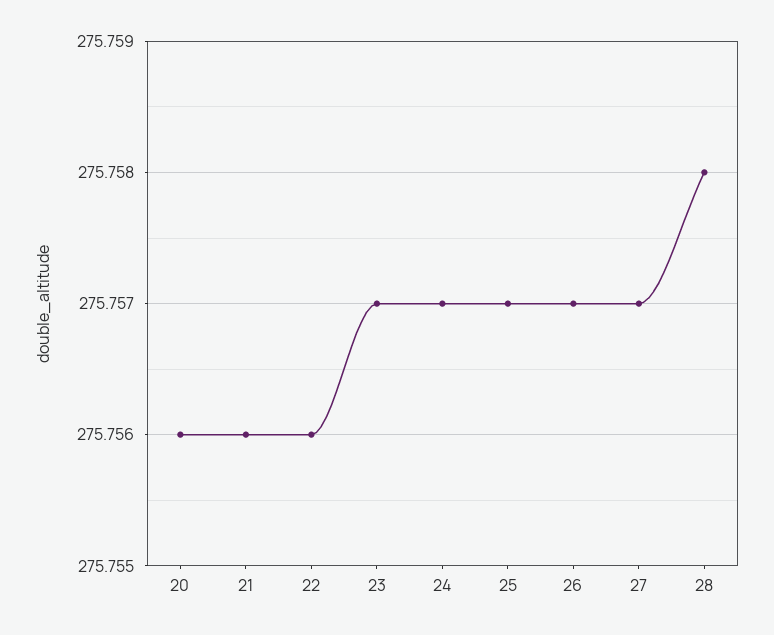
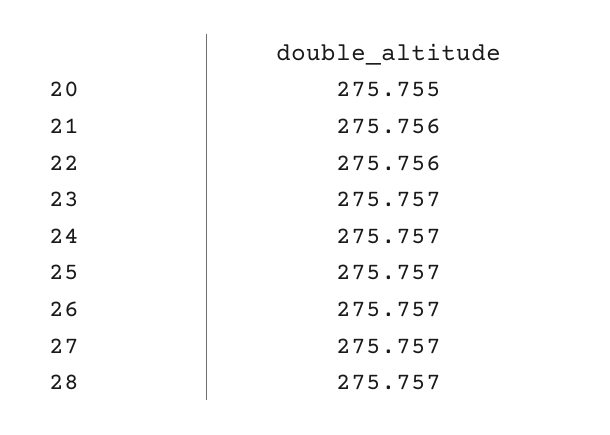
  {
-   "20": 275.756,
+   "20": 275.755,
    "21": 275.756,
    "22": 275.756,
    "23": 275.757,
    "24": 275.757,
    "25": 275.757,
    "26": 275.757,
    "27": 275.757,
-   "28": 275.758
+   "28": 275.757
  }

